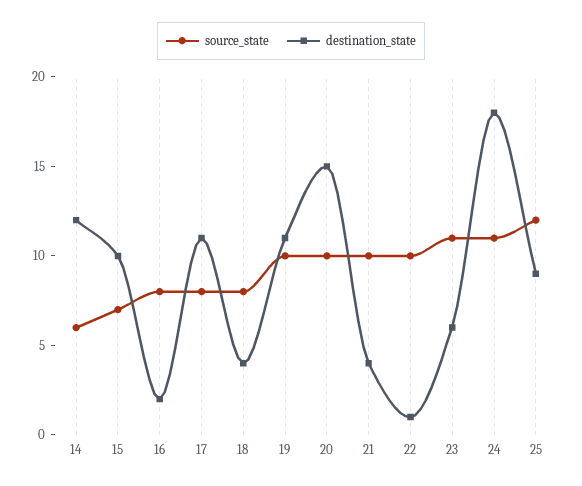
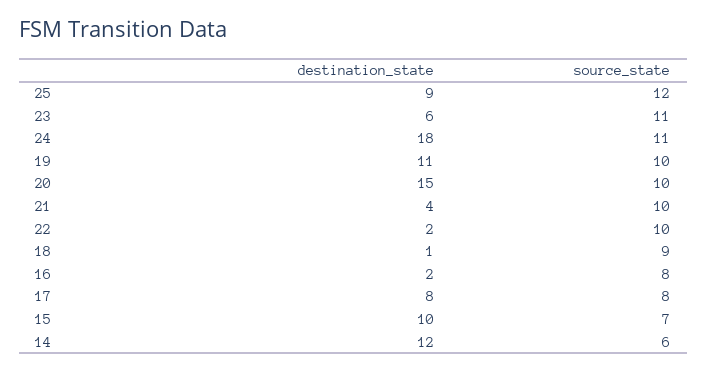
  {
    "source_state": {
      "14": 6,
      "15": 7,
      "16": 8,
      "17": 8,
-     "18": 8,
+     "18": 9,
      "19": 10,
      "20": 10,
      "21": 10,
      "22": 10,
      "23": 11,
      "24": 11,
      "25": 12
    },
    "destination_state": {
      "14": 12,
      "15": 10,
      "16": 2,
-     "17": 11,
+     "17": 8,
-     "18": 4,
+     "18": 1,
      "19": 11,
      "20": 15,
      "21": 4,
-     "22": 1,
+     "22": 2,
      "23": 6,
      "24": 18,
      "25": 9
    }
  }

